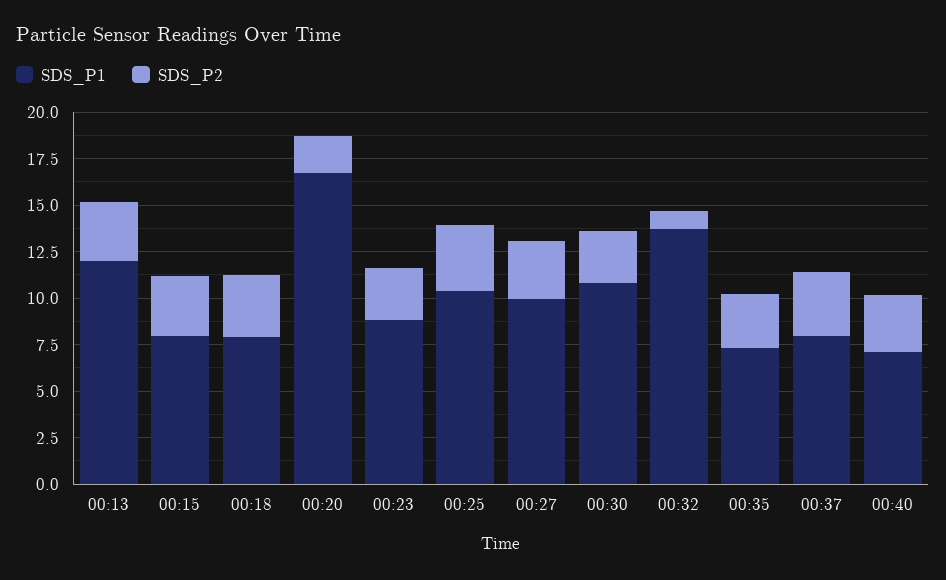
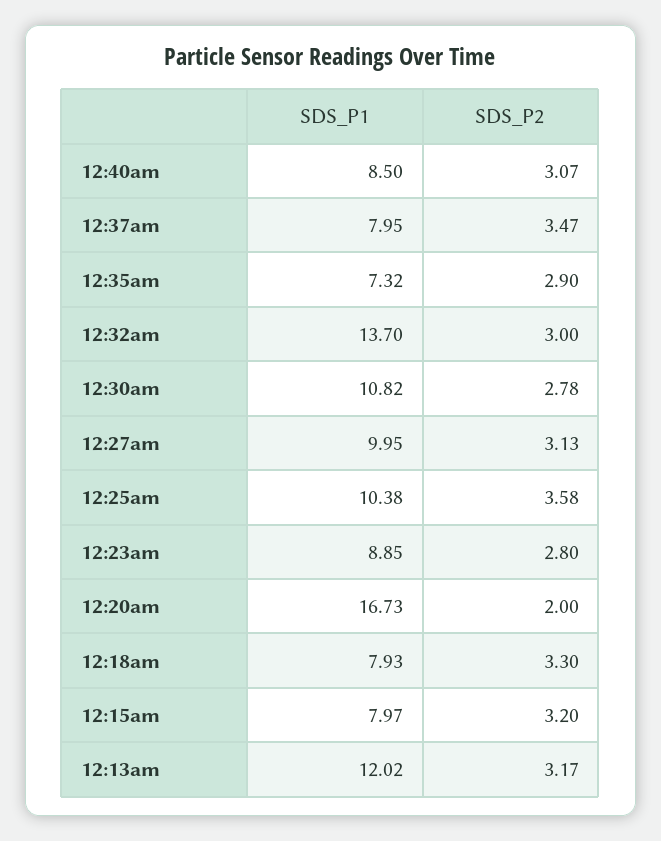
  {
    "SDS_P1": {
      "00:13": 12.02,
      "00:15": 7.97,
      "00:18": 7.93,
      "00:20": 16.73,
      "00:23": 8.85,
      "00:25": 10.38,
      "00:27": 9.95,
      "00:30": 10.82,
      "00:32": 13.7,
      "00:35": 7.32,
      "00:37": 7.95,
-     "00:40": 7
+     "00:40": 8.5
    },
    "SDS_P2": {
      "00:13": 3.17,
      "00:15": 3.2,
      "00:18": 3.3,
      "00:20": 2,
      "00:23": 2.8,
      "00:25": 3.58,
      "00:27": 3.13,
      "00:30": 2.78,
-     "00:32": 1,
+     "00:32": 3,
      "00:35": 2.9,
      "00:37": 3.47,
      "00:40": 3.07
    }
  }

